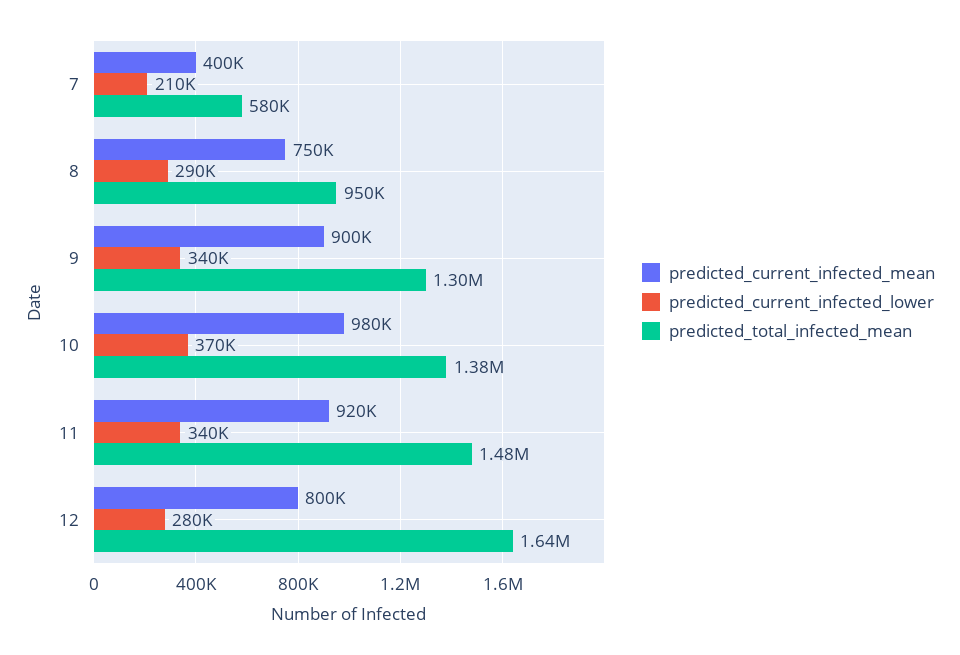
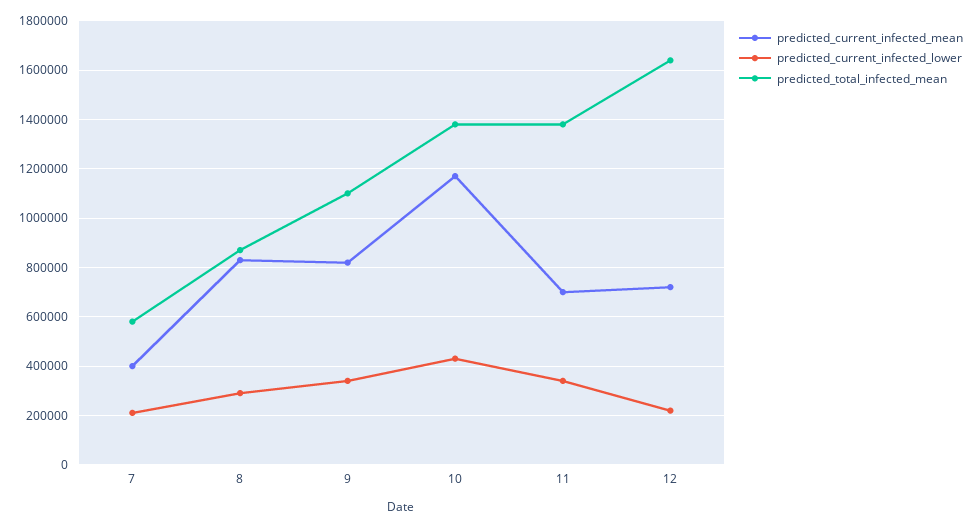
  {
    "predicted_current_infected_mean": {
      "7": 400000,
-     "8": 750000,
+     "8": 825000,
-     "9": 900000,
+     "9": 825000,
-     "10": 980000,
+     "10": 1175000,
-     "11": 920000,
+     "11": 700000,
-     "12": 800000
+     "12": 725000
    },
    "predicted_current_infected_lower": {
      "7": 210000,
      "8": 290000,
      "9": 340000,
-     "10": 370000,
+     "10": 425000,
      "11": 340000,
-     "12": 280000
+     "12": 225000
    },
    "predicted_total_infected_mean": {
      "7": 580000,
-     "8": 950000,
+     "8": 875000,
-     "9": 1300000,
+     "9": 1100000,
      "10": 1380000,
-     "11": 1480000,
+     "11": 1375000,
      "12": 1640000
    }
  }

